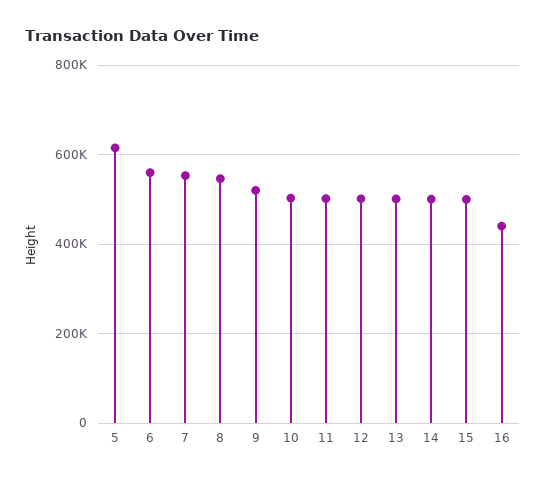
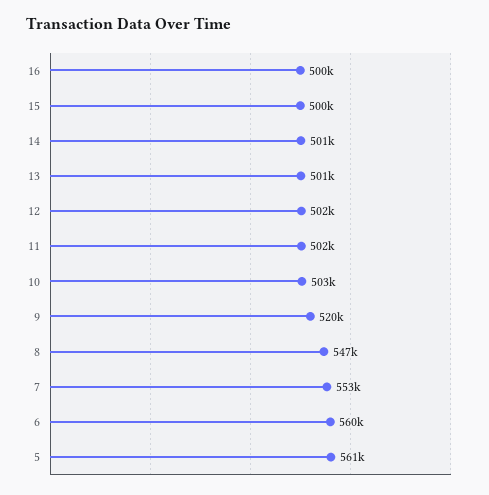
  {
-   "5": 620000,
+   "5": 561000,
    "6": 560000,
    "7": 553000,
    "8": 547000,
    "9": 520000,
    "10": 503000,
    "11": 502000,
    "12": 502000,
    "13": 501000,
    "14": 501000,
    "15": 500000,
-   "16": 440000
+   "16": 500000
  }

